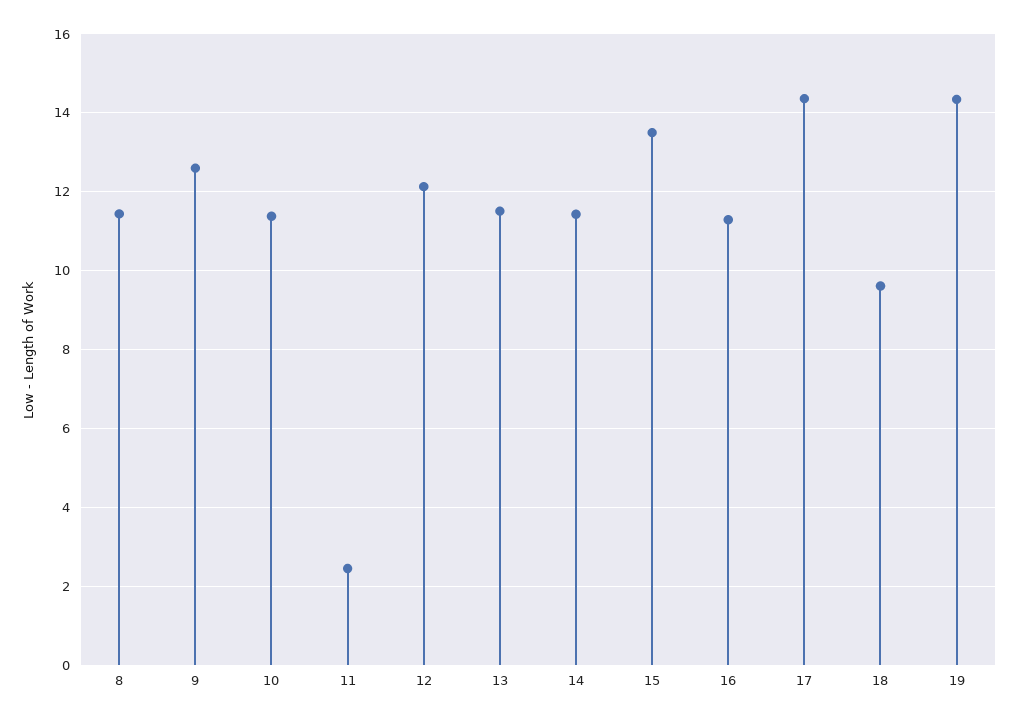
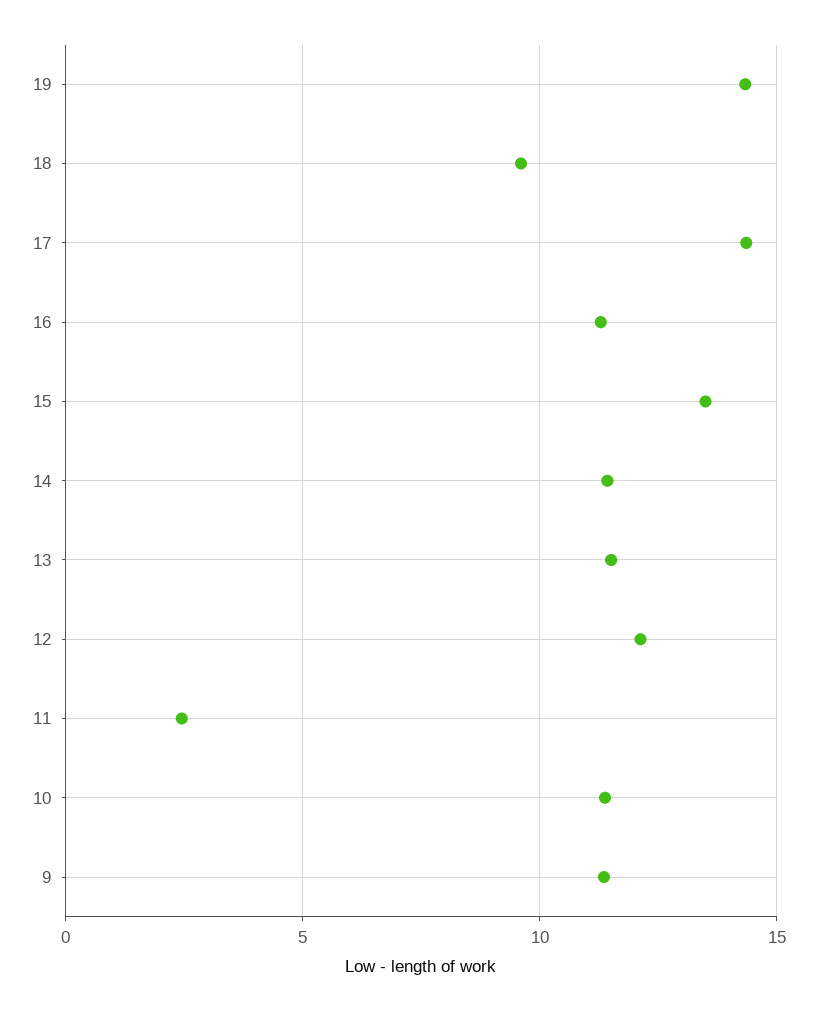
  {
-   "8": 11.4,
-   "9": 12.6,
+   "9": 11.5,
    "10": 11.4,
    "11": 2.4,
    "12": 12.2,
    "13": 11.6,
    "14": 11.4,
    "15": 13.6,
    "16": 11.2,
    "17": 14.4,
    "18": 9.6,
    "19": 14.4
  }

